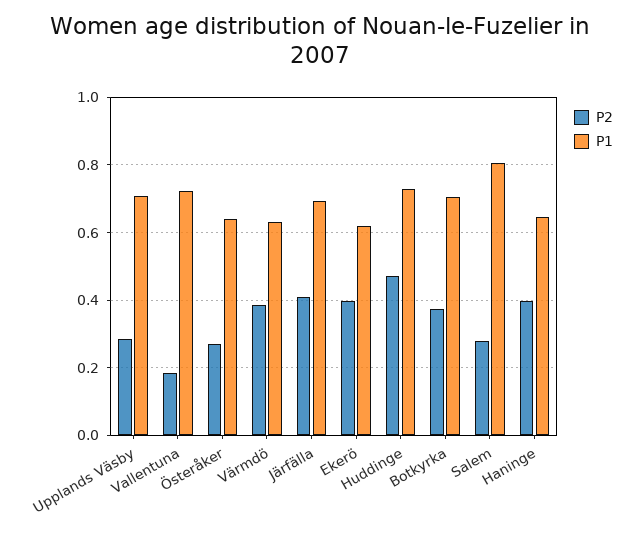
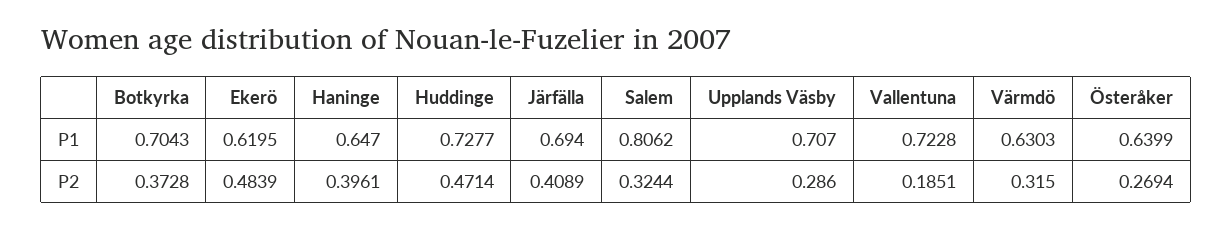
  {
    "P2": {
      "Upplands Väsby": 0.286,
      "Vallentuna": 0.1851,
      "Österåker": 0.2694,
-     "Värmdö": 0.38,
+     "Värmdö": 0.315,
      "Järfälla": 0.4089,
-     "Ekerö": 0.4,
+     "Ekerö": 0.4839,
      "Huddinge": 0.4714,
      "Botkyrka": 0.3728,
-     "Salem": 0.28,
+     "Salem": 0.3244,
      "Haninge": 0.3961
    },
    "P1": {
      "Upplands Väsby": 0.707,
      "Vallentuna": 0.7228,
      "Österåker": 0.6399,
      "Värmdö": 0.6303,
      "Järfälla": 0.694,
      "Ekerö": 0.6195,
      "Huddinge": 0.7277,
      "Botkyrka": 0.7043,
      "Salem": 0.8062,
      "Haninge": 0.647
    }
  }

